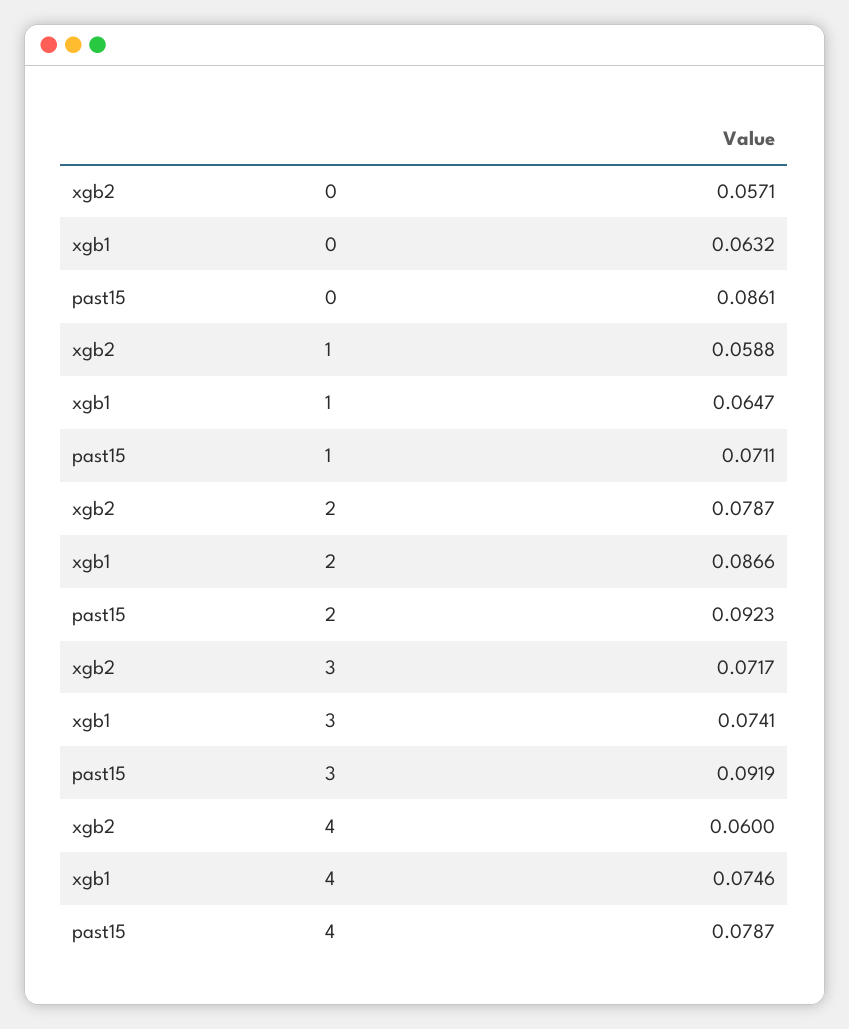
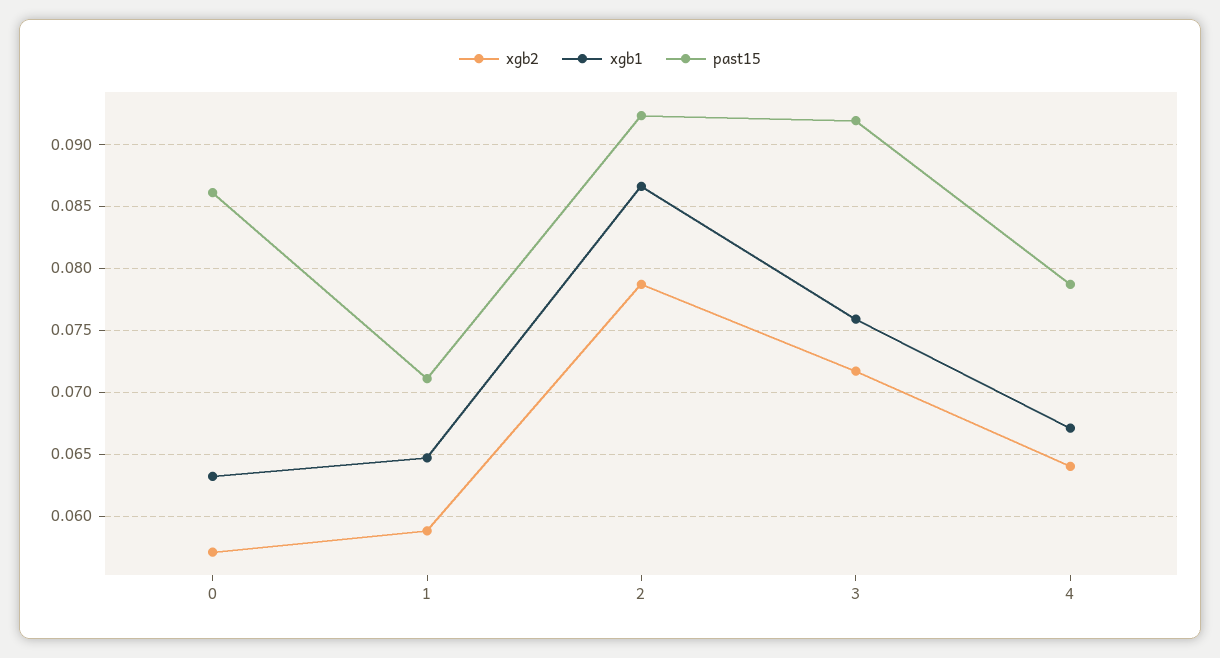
  {
    "xgb2": {
      "0": 0.0571,
      "1": 0.0588,
      "2": 0.0787,
      "3": 0.0717,
-     "4": 0.06
+     "4": 0.064
    },
    "xgb1": {
      "0": 0.0632,
      "1": 0.0647,
      "2": 0.0866,
-     "3": 0.0741,
+     "3": 0.076,
-     "4": 0.0746
+     "4": 0.067
    },
    "past15": {
      "0": 0.0861,
      "1": 0.0711,
      "2": 0.0923,
      "3": 0.0919,
      "4": 0.0787
    }
  }

